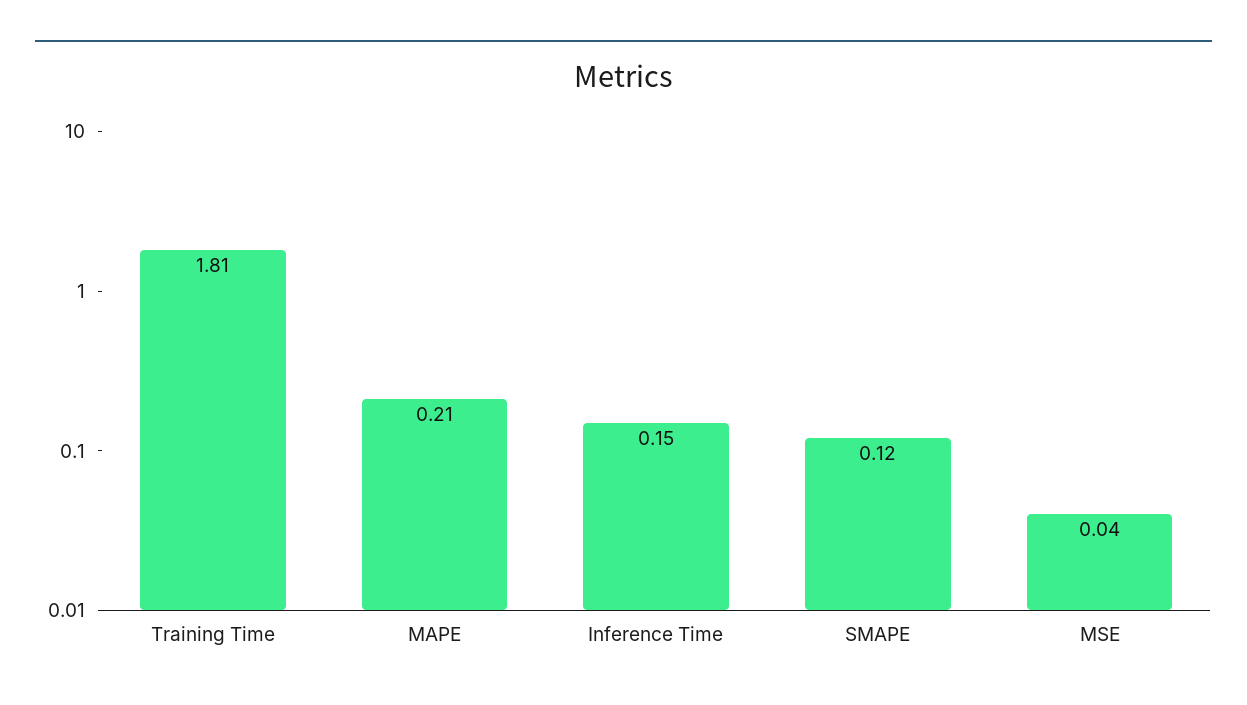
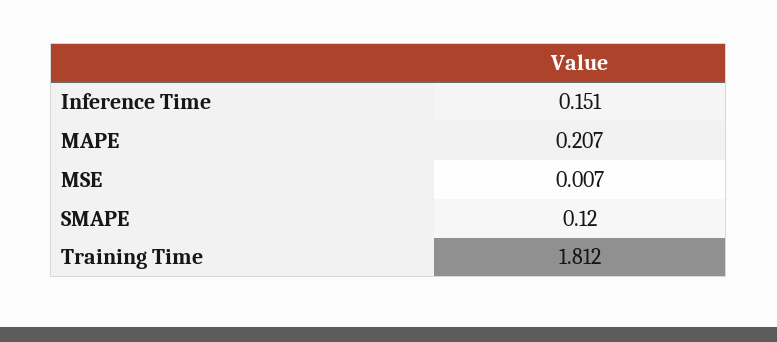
  {
    "Training Time": 1.812,
    "MAPE": 0.207,
    "Inference Time": 0.151,
    "SMAPE": 0.12,
-   "MSE": 0.04
+   "MSE": 0.007
  }

